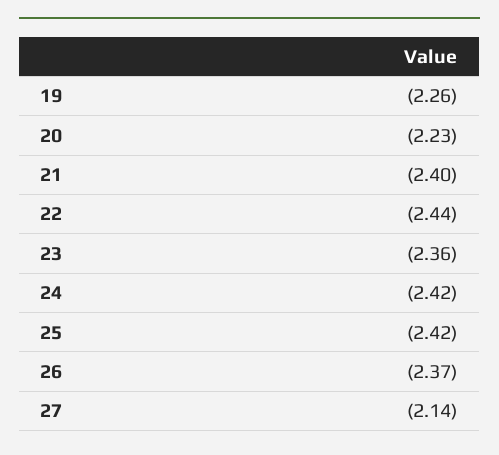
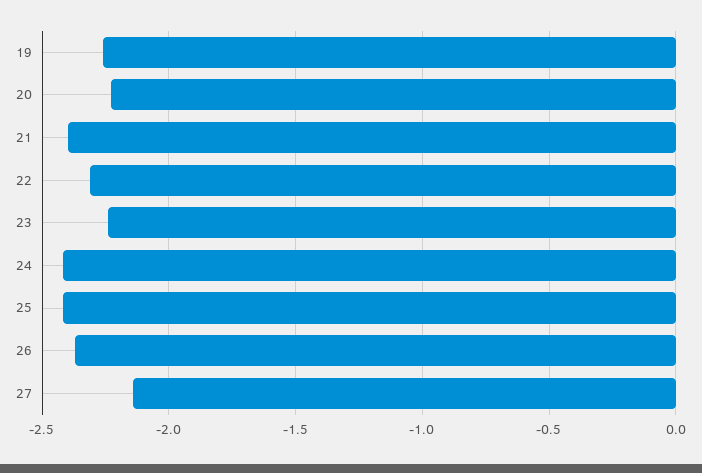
  {
    "19": -2.26,
    "20": -2.23,
    "21": -2.4,
-   "22": -2.44,
+   "22": -2.3,
-   "23": -2.36,
+   "23": -2.25,
    "24": -2.42,
    "25": -2.42,
    "26": -2.37,
    "27": -2.14
  }

